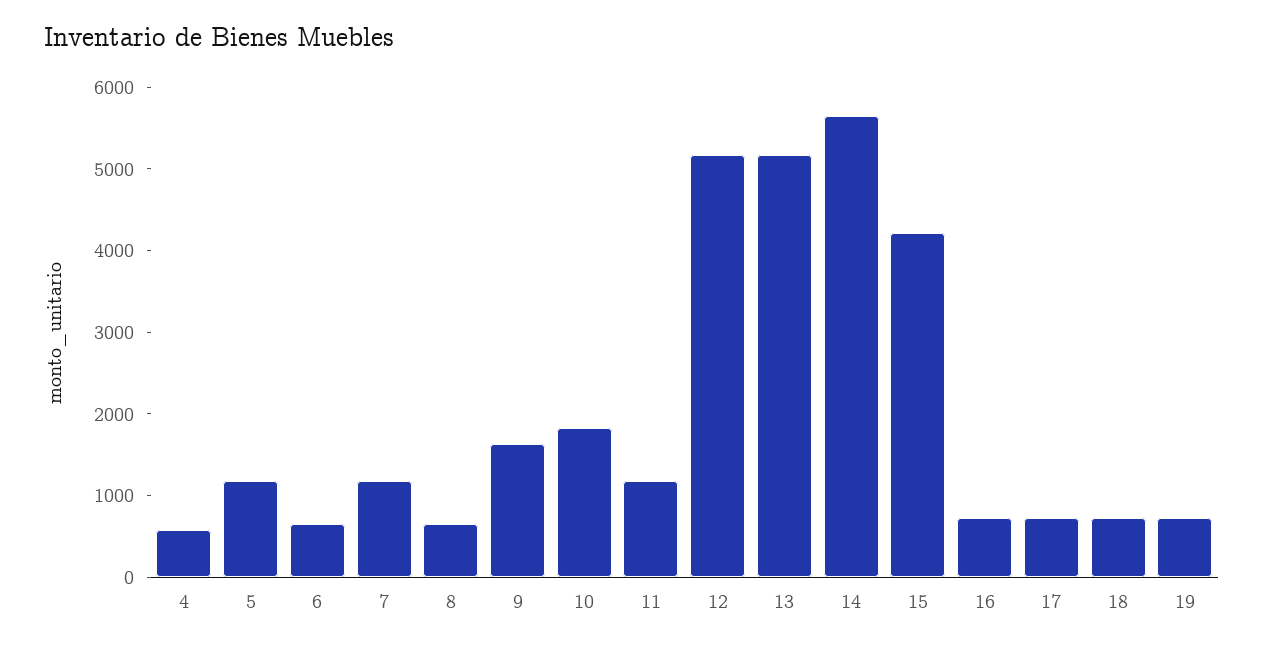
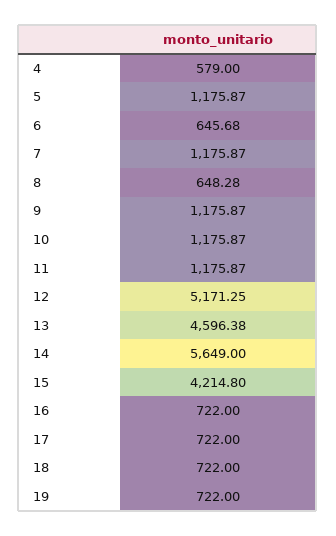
  {
    "4": 579,
    "5": 1175.87,
    "6": 645.68,
    "7": 1175.87,
    "8": 648.28,
-   "9": 1600,
+   "9": 1175.87,
-   "10": 1800,
+   "10": 1175.87,
    "11": 1175.87,
    "12": 5171.25,
-   "13": 5200,
+   "13": 4596.38,
    "14": 5649,
    "15": 4214.8,
    "16": 722,
    "17": 722,
    "18": 722,
    "19": 722
  }

